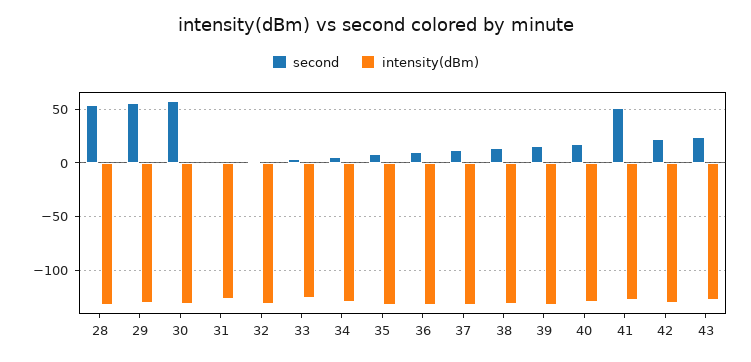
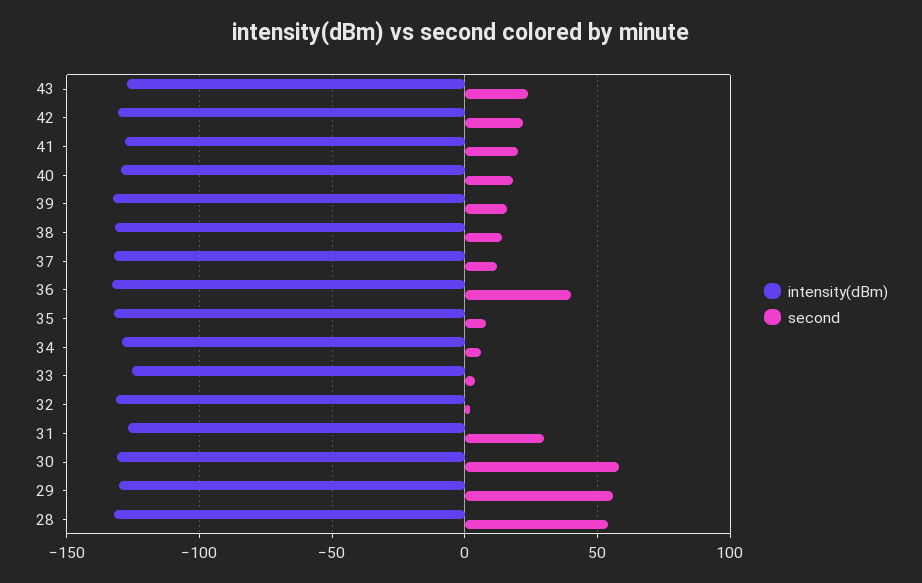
  {
    "second": {
      "28": 55,
      "29": 55,
      "30": 60,
-     "31": 0,
+     "31": 30,
      "32": 0,
      "33": 5,
      "34": 5,
      "35": 10,
-     "36": 10,
+     "36": 40,
      "37": 10,
      "38": 15,
      "39": 15,
      "40": 20,
-     "41": 50,
+     "41": 20,
      "42": 20,
      "43": 25
    },
    "intensity(dBm)": {
      "28": -130,
      "29": -130,
      "30": -130,
      "31": -125,
      "32": -130,
      "33": -125,
      "34": -130,
      "35": -130,
      "36": -135,
      "37": -130,
      "38": -130,
      "39": -135,
      "40": -130,
      "41": -130,
      "42": -130,
      "43": -125
    }
  }

